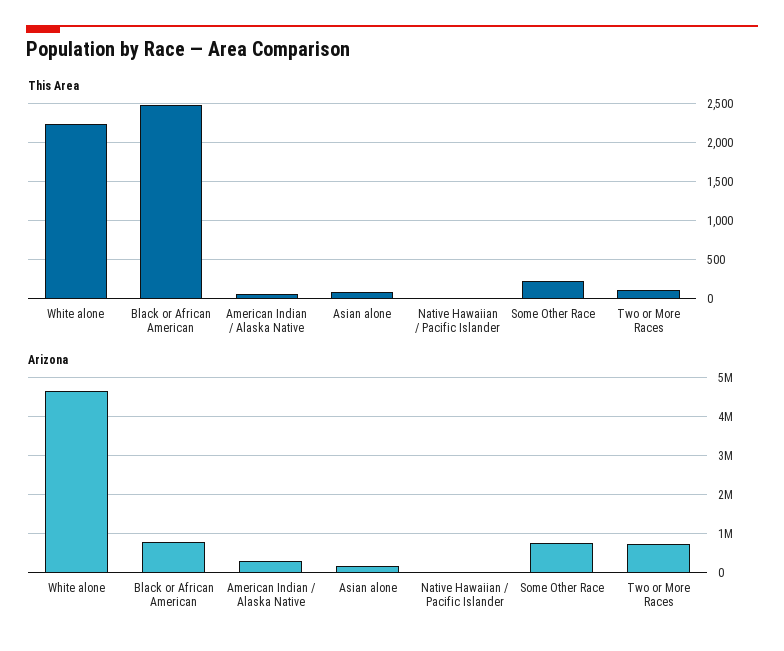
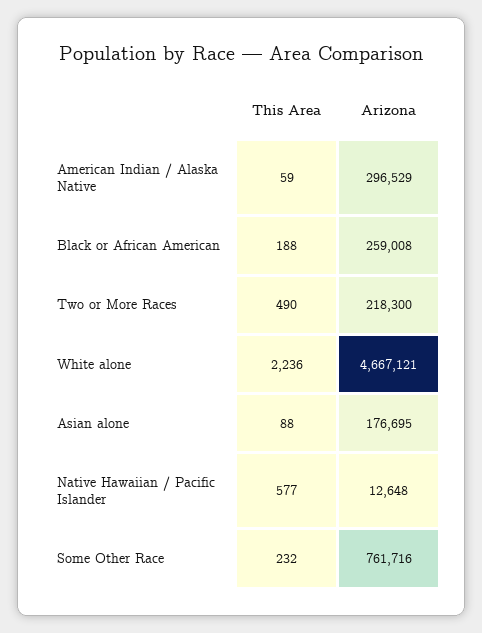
  {
    "This Area": {
      "White alone": 2236,
-     "Black or African American": 2500,
+     "Black or African American": 188,
      "American Indian / Alaska Native": 59,
      "Asian alone": 88,
-     "Native Hawaiian / Pacific Islander": 0,
+     "Native Hawaiian / Pacific Islander": 577,
      "Some Other Race": 232,
-     "Two or More Races": 100
+     "Two or More Races": 490
    },
    "Arizona": {
      "White alone": 4667121,
-     "Black or African American": 800000,
+     "Black or African American": 259008,
      "American Indian / Alaska Native": 296529,
      "Asian alone": 176695,
      "Native Hawaiian / Pacific Islander": 12648,
      "Some Other Race": 761716,
-     "Two or More Races": 800000
+     "Two or More Races": 218300
    }
  }

